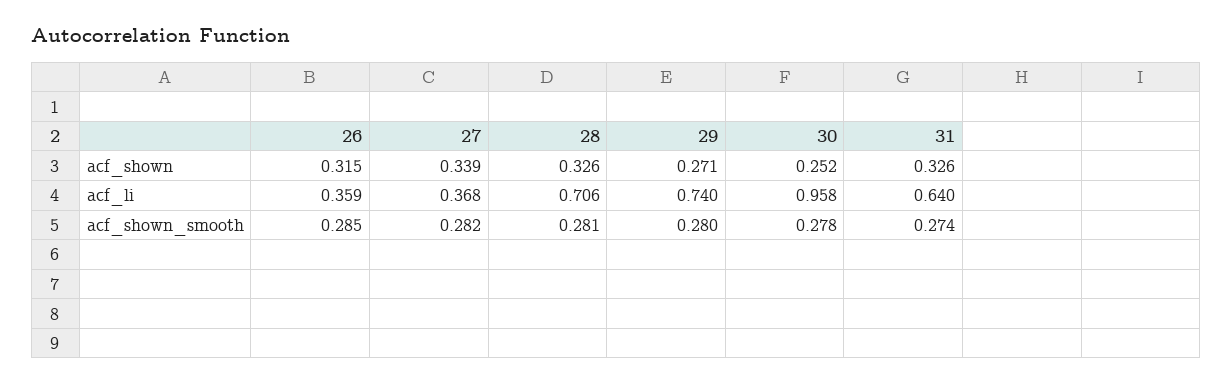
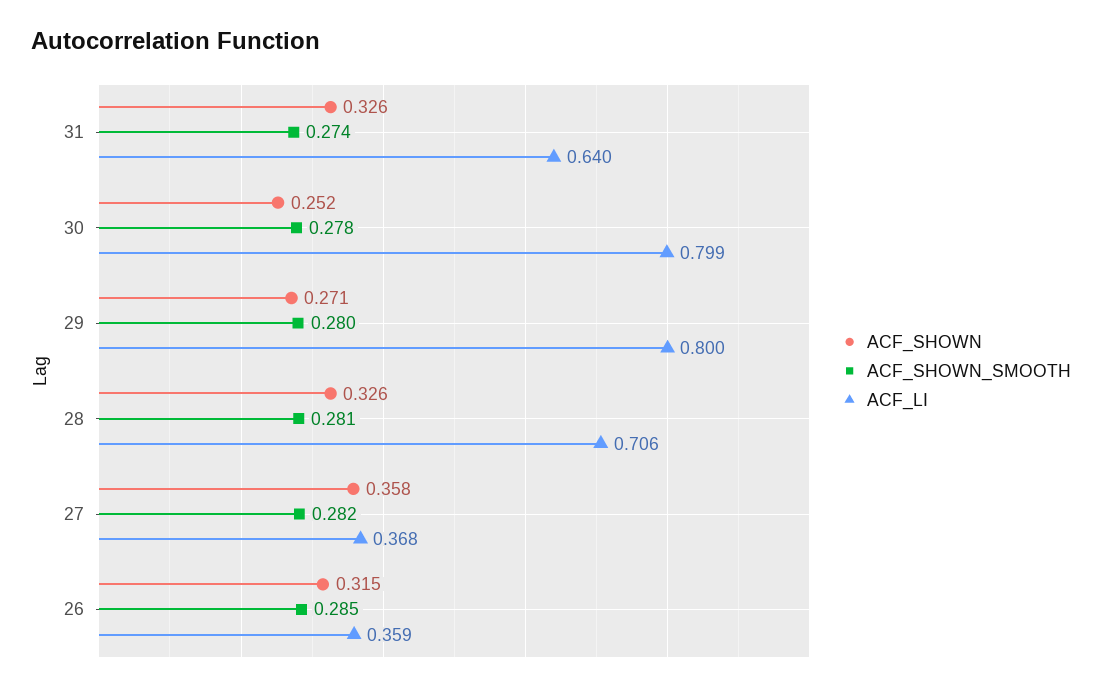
  {
    "acf_shown": {
      "26": 0.315,
-     "27": 0.339,
+     "27": 0.358,
      "28": 0.326,
      "29": 0.271,
      "30": 0.252,
      "31": 0.326
    },
    "acf_li": {
      "26": 0.359,
      "27": 0.368,
      "28": 0.706,
-     "29": 0.74,
+     "29": 0.8,
-     "30": 0.958,
+     "30": 0.799,
      "31": 0.64
    },
    "acf_shown_smooth": {
      "26": 0.285,
      "27": 0.282,
      "28": 0.281,
      "29": 0.28,
      "30": 0.278,
      "31": 0.274
    }
  }

